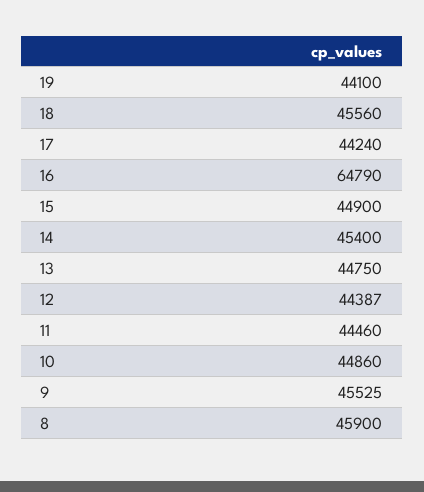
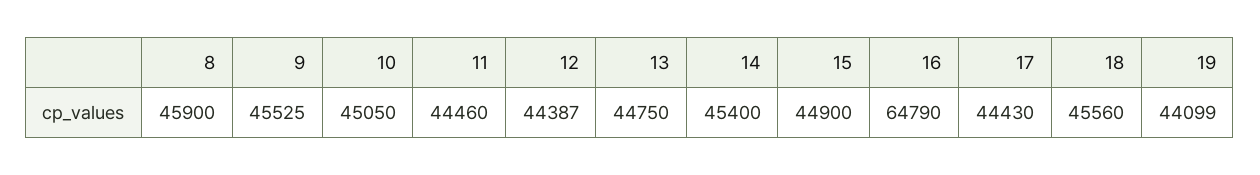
  {
-   "19": 44100,
+   "19": 44099,
    "18": 45560,
-   "17": 44240,
+   "17": 44430,
    "16": 64790,
    "15": 44900,
    "14": 45400,
    "13": 44750,
    "12": 44387,
    "11": 44460,
-   "10": 44860,
+   "10": 45050,
    "9": 45525,
    "8": 45900
  }

